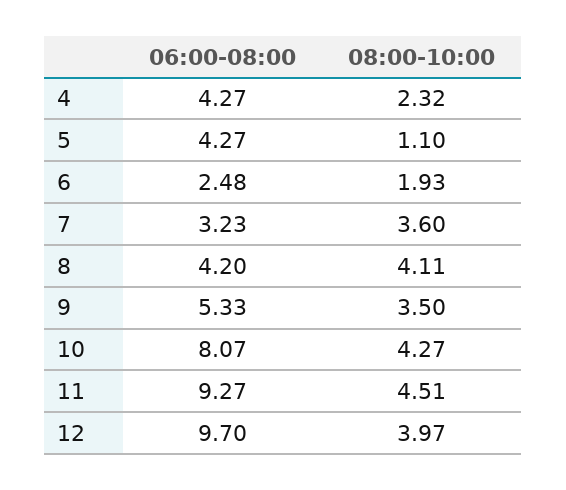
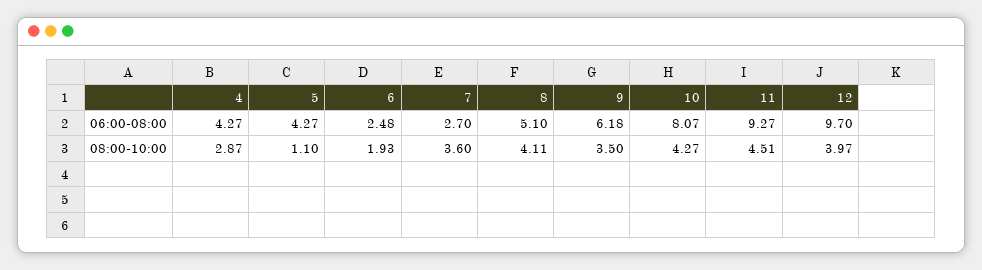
  {
    "06:00-08:00": {
      "4": 4.27,
      "5": 4.27,
      "6": 2.48,
-     "7": 3.23,
+     "7": 2.7,
-     "8": 4.2,
+     "8": 5.1,
-     "9": 5.33,
+     "9": 6.18,
      "10": 8.07,
      "11": 9.27,
      "12": 9.7
    },
    "08:00-10:00": {
-     "4": 2.32,
+     "4": 2.87,
      "5": 1.1,
      "6": 1.93,
      "7": 3.6,
      "8": 4.11,
      "9": 3.5,
      "10": 4.27,
      "11": 4.51,
      "12": 3.97
    }
  }

